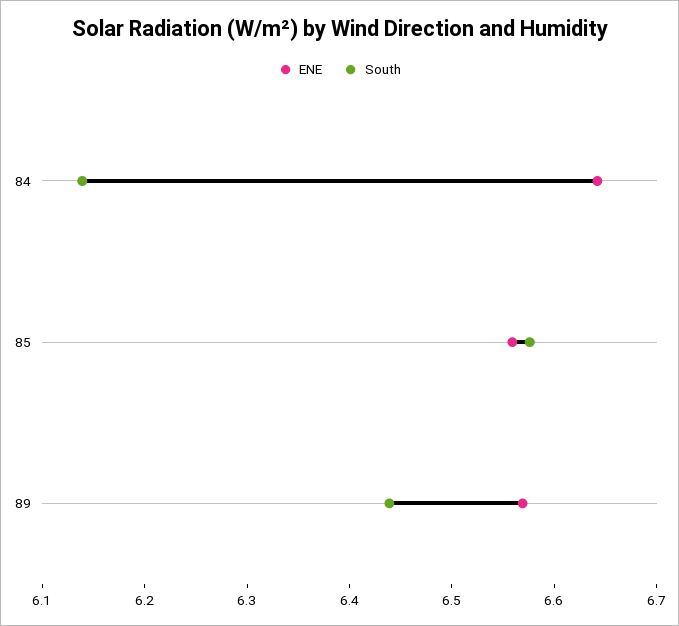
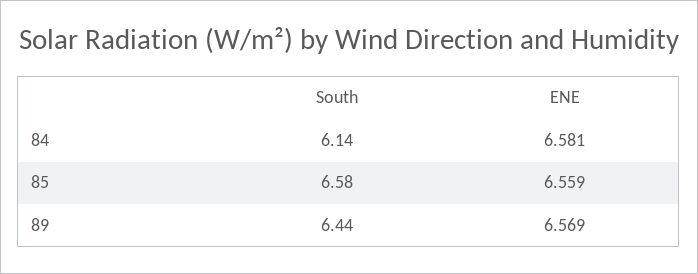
  {
    "ENE": {
-     "84": 6.64,
+     "84": 6.581,
      "85": 6.559,
      "89": 6.569
    },
    "South": {
      "84": 6.14,
      "85": 6.58,
      "89": 6.44
    }
  }

